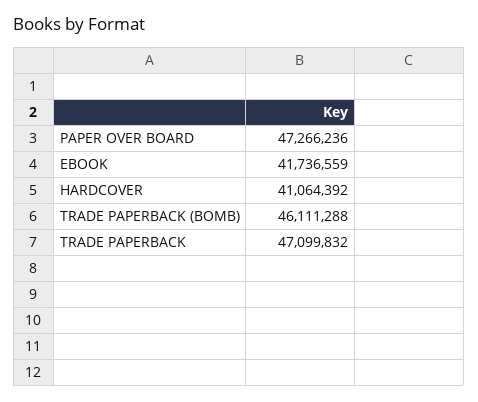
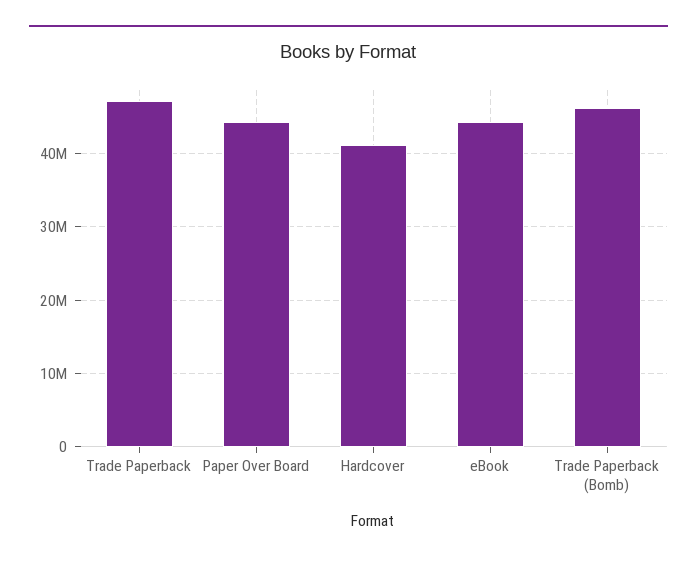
  {
-   "PAPER OVER BOARD": 47266236,
+   "PAPER OVER BOARD": 44000000,
-   "EBOOK": 41736559,
+   "EBOOK": 44000000,
    "HARDCOVER": 41064392,
    "TRADE PAPERBACK (BOMB)": 46111288,
    "TRADE PAPERBACK": 47099832
  }

